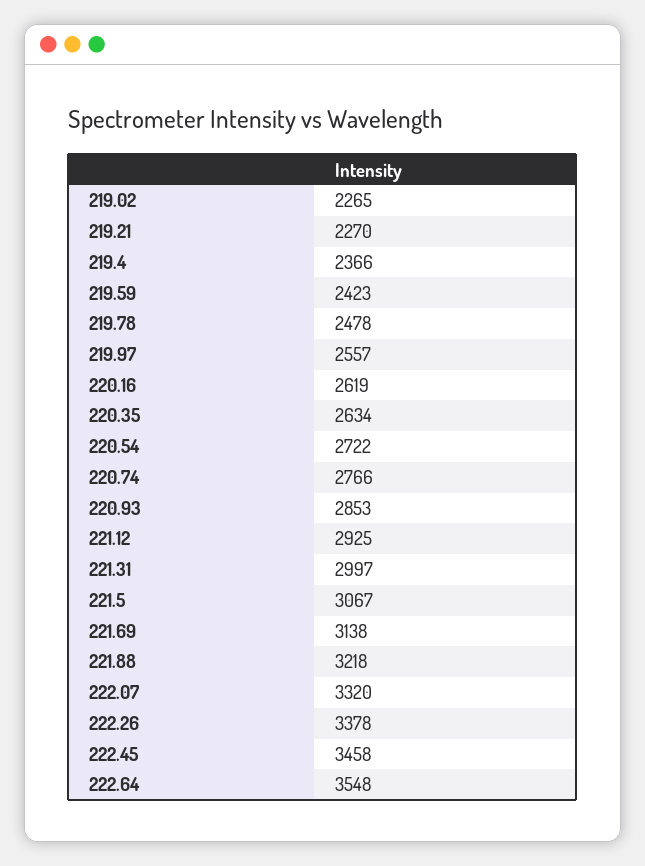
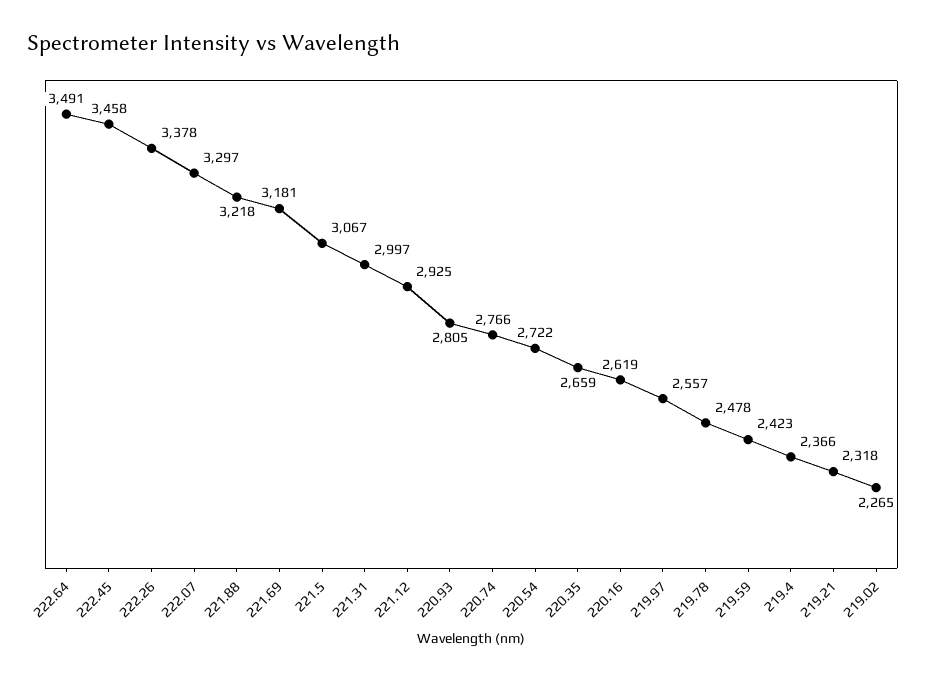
  {
    "219.02": 2265,
-   "219.21": 2270,
+   "219.21": 2318,
    "219.4": 2366,
    "219.59": 2423,
    "219.78": 2478,
    "219.97": 2557,
    "220.16": 2619,
-   "220.35": 2634,
+   "220.35": 2659,
    "220.54": 2722,
    "220.74": 2766,
-   "220.93": 2853,
+   "220.93": 2805,
    "221.12": 2925,
    "221.31": 2997,
    "221.5": 3067,
-   "221.69": 3138,
+   "221.69": 3181,
    "221.88": 3218,
-   "222.07": 3320,
+   "222.07": 3297,
    "222.26": 3378,
    "222.45": 3458,
-   "222.64": 3548
+   "222.64": 3491
  }

